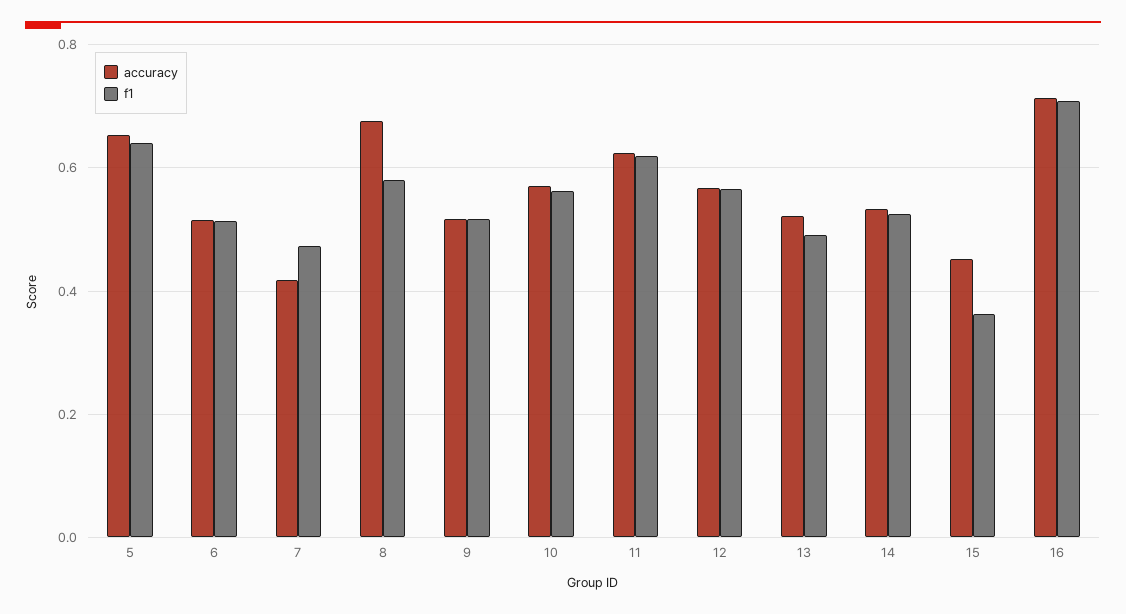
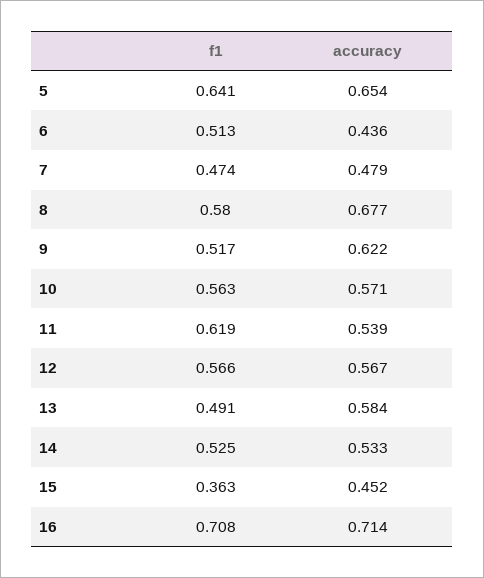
  {
    "accuracy": {
      "5": 0.654,
-     "6": 0.52,
+     "6": 0.436,
-     "7": 0.42,
+     "7": 0.479,
      "8": 0.677,
-     "9": 0.52,
+     "9": 0.622,
      "10": 0.571,
-     "11": 0.62,
+     "11": 0.539,
      "12": 0.567,
-     "13": 0.52,
+     "13": 0.584,
      "14": 0.533,
      "15": 0.452,
      "16": 0.714
    },
    "f1": {
      "5": 0.641,
      "6": 0.513,
      "7": 0.474,
      "8": 0.58,
      "9": 0.517,
      "10": 0.563,
      "11": 0.619,
      "12": 0.566,
      "13": 0.491,
      "14": 0.525,
      "15": 0.363,
      "16": 0.708
    }
  }

